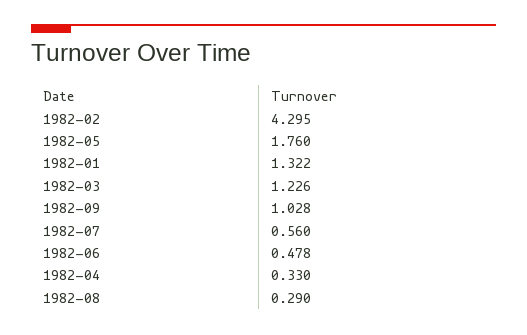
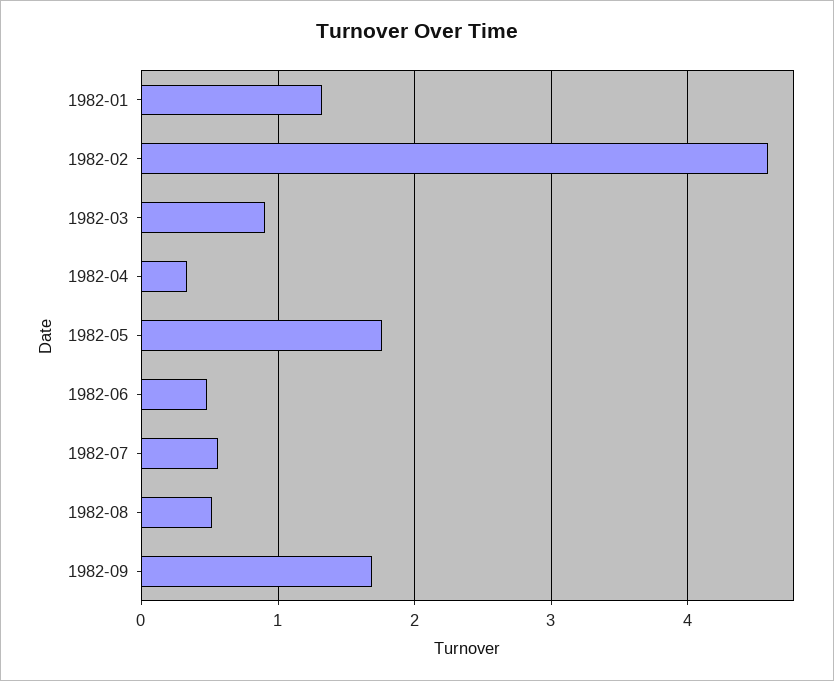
  {
-   "1982-02": 4.295,
+   "1982-02": 4.6,
    "1982-05": 1.76,
    "1982-01": 1.322,
-   "1982-03": 1.226,
+   "1982-03": 0.9,
-   "1982-09": 1.028,
+   "1982-09": 1.7,
    "1982-07": 0.56,
    "1982-06": 0.478,
    "1982-04": 0.33,
-   "1982-08": 0.29
+   "1982-08": 0.5
  }

